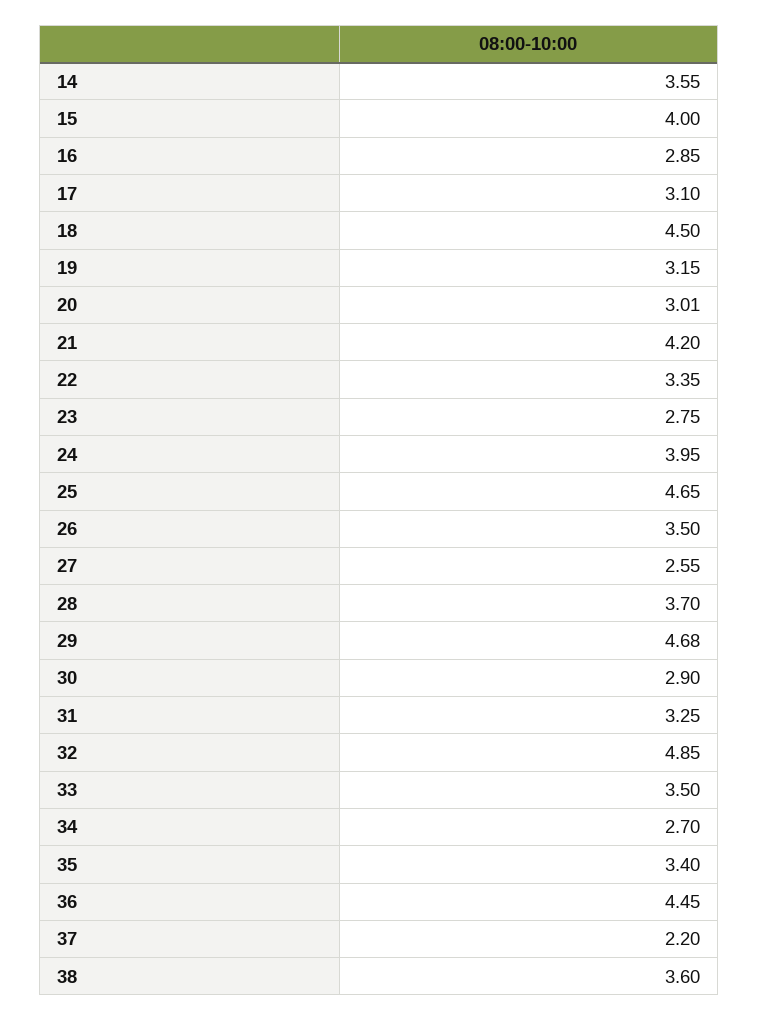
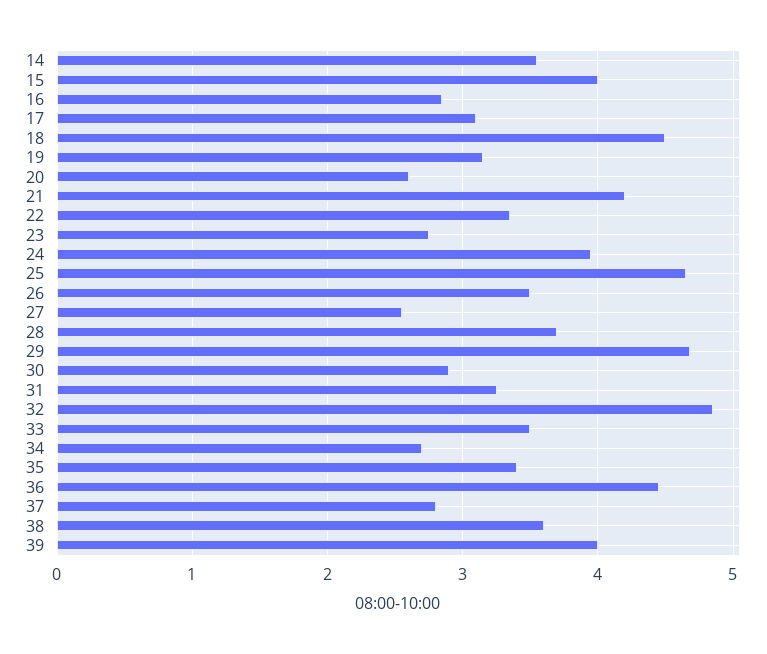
  {
    "14": 3.55,
    "15": 4,
    "16": 2.85,
    "17": 3.1,
    "18": 4.5,
    "19": 3.15,
-   "20": 3.01,
+   "20": 2.6,
    "21": 4.2,
    "22": 3.35,
    "23": 2.75,
    "24": 3.95,
    "25": 4.65,
    "26": 3.5,
    "27": 2.55,
    "28": 3.7,
    "29": 4.68,
    "30": 2.9,
    "31": 3.25,
    "32": 4.85,
    "33": 3.5,
    "34": 2.7,
    "35": 3.4,
    "36": 4.45,
-   "37": 2.2,
+   "37": 2.8,
-   "38": 3.6
+   "38": 3.6,
+   "39": 4
  }

